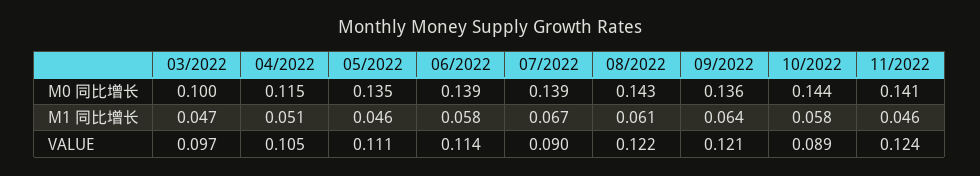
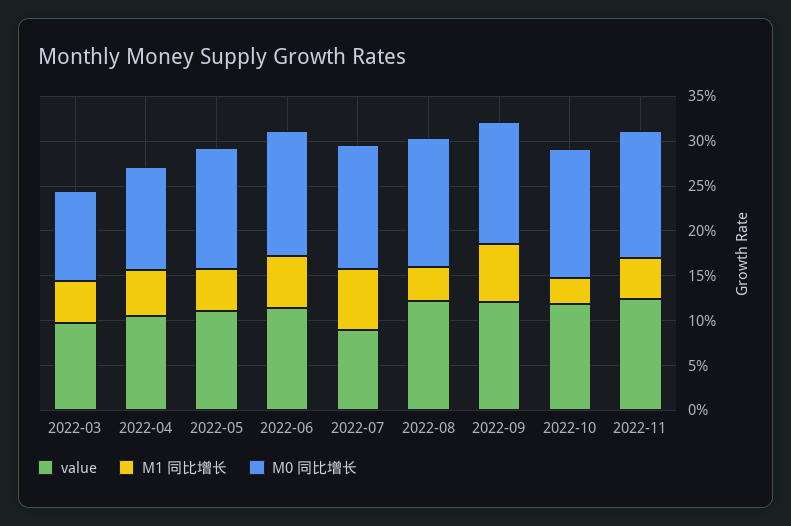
  {
    "M0 同比增长": {
      "03/2022": 0.1,
      "04/2022": 0.115,
      "05/2022": 0.135,
      "06/2022": 0.139,
      "07/2022": 0.139,
      "08/2022": 0.143,
      "09/2022": 0.136,
      "10/2022": 0.144,
      "11/2022": 0.141
    },
    "M1 同比增长": {
      "03/2022": 0.047,
      "04/2022": 0.051,
      "05/2022": 0.046,
      "06/2022": 0.058,
      "07/2022": 0.067,
-     "08/2022": 0.061,
+     "08/2022": 0.04,
      "09/2022": 0.064,
-     "10/2022": 0.058,
+     "10/2022": 0.03,
      "11/2022": 0.046
    },
    "VALUE": {
      "03/2022": 0.097,
      "04/2022": 0.105,
      "05/2022": 0.111,
      "06/2022": 0.114,
      "07/2022": 0.09,
      "08/2022": 0.122,
      "09/2022": 0.121,
-     "10/2022": 0.089,
+     "10/2022": 0.12,
      "11/2022": 0.124
    }
  }

